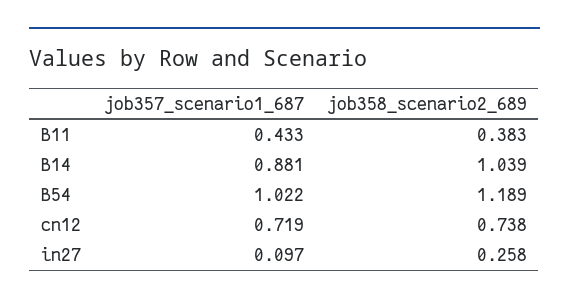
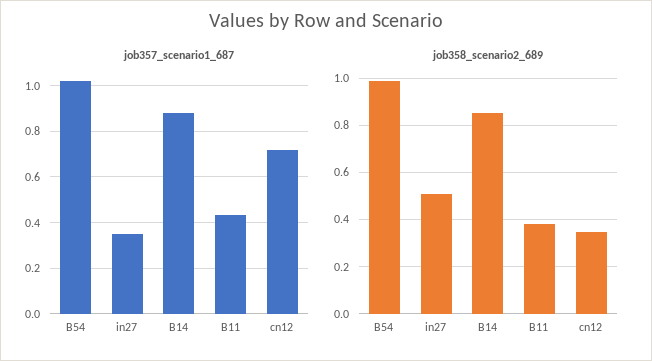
  {
    "job357_scenario1_687": {
      "B11": 0.433,
      "B14": 0.881,
      "B54": 1.022,
      "cn12": 0.719,
-     "in27": 0.097
+     "in27": 0.35
    },
    "job358_scenario2_689": {
      "B11": 0.383,
-     "B14": 1.039,
+     "B14": 0.85,
-     "B54": 1.189,
+     "B54": 1,
-     "cn12": 0.738,
+     "cn12": 0.35,
-     "in27": 0.258
+     "in27": 0.5
    }
  }

